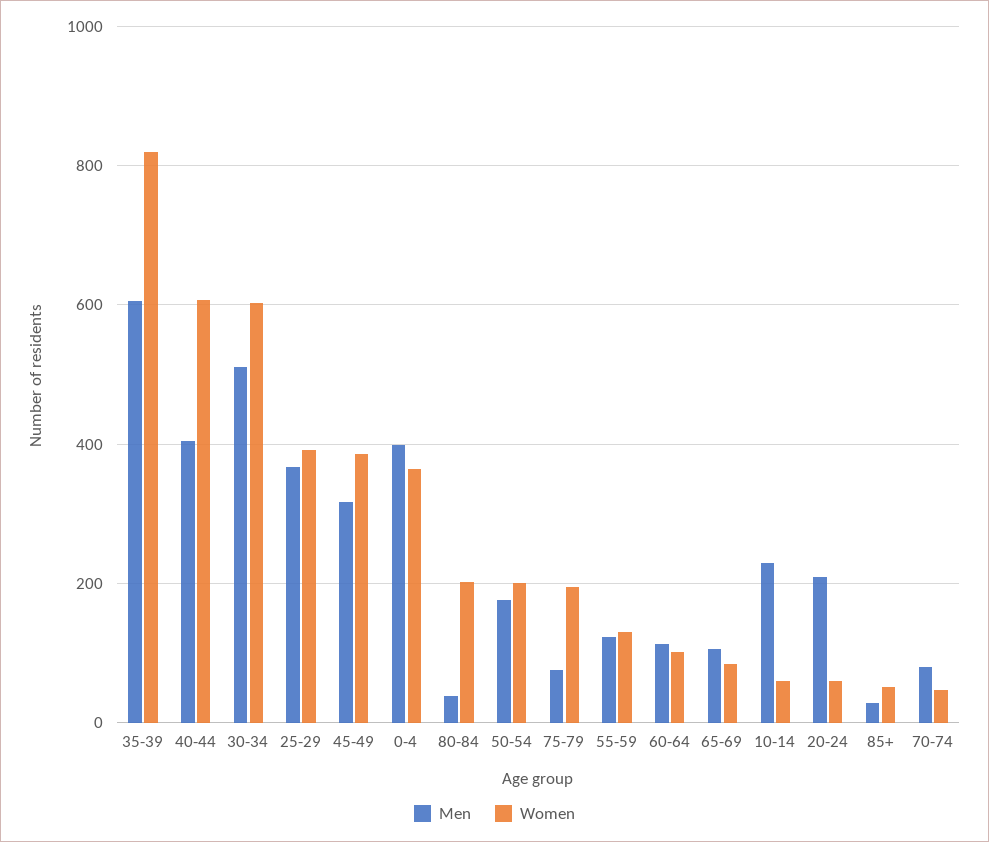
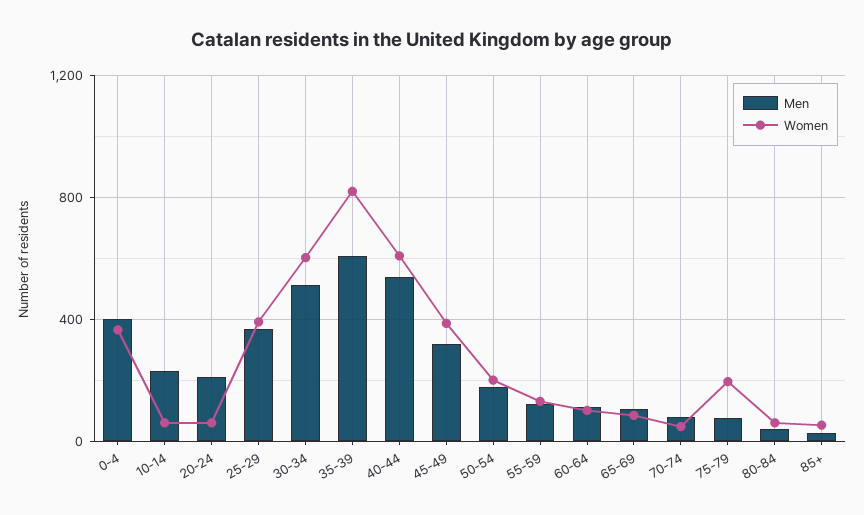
  {
    "Men": {
      "35-39": 600,
-     "40-44": 400,
+     "40-44": 550,
      "30-34": 520,
      "25-29": 360,
      "45-49": 320,
      "0-4": 400,
      "80-84": 40,
      "50-54": 180,
      "75-79": 80,
      "55-59": 120,
      "60-64": 120,
      "65-69": 100,
      "10-14": 220,
      "20-24": 200,
      "85+": 20,
      "70-74": 80
    },
    "Women": {
      "35-39": 820,
      "40-44": 600,
      "30-34": 600,
      "25-29": 400,
      "45-49": 380,
      "0-4": 360,
-     "80-84": 200,
+     "80-84": 50,
      "50-54": 200,
      "75-79": 200,
      "55-59": 140,
      "60-64": 100,
      "65-69": 80,
      "10-14": 60,
      "20-24": 60,
      "85+": 60,
      "70-74": 40
    }
  }

